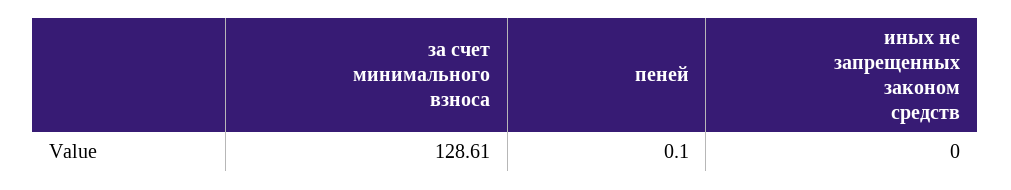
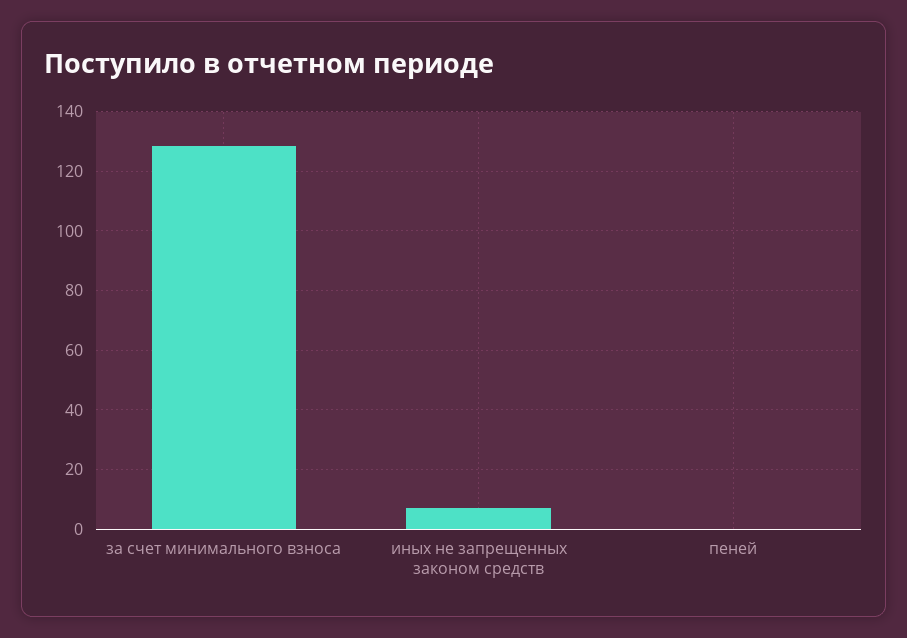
  {
    "за счет минимального взноса": 128.61,
    "пеней": 0.1,
-   "иных не запрещенных законом средств": 0
+   "иных не запрещенных законом средств": 7.5
  }

